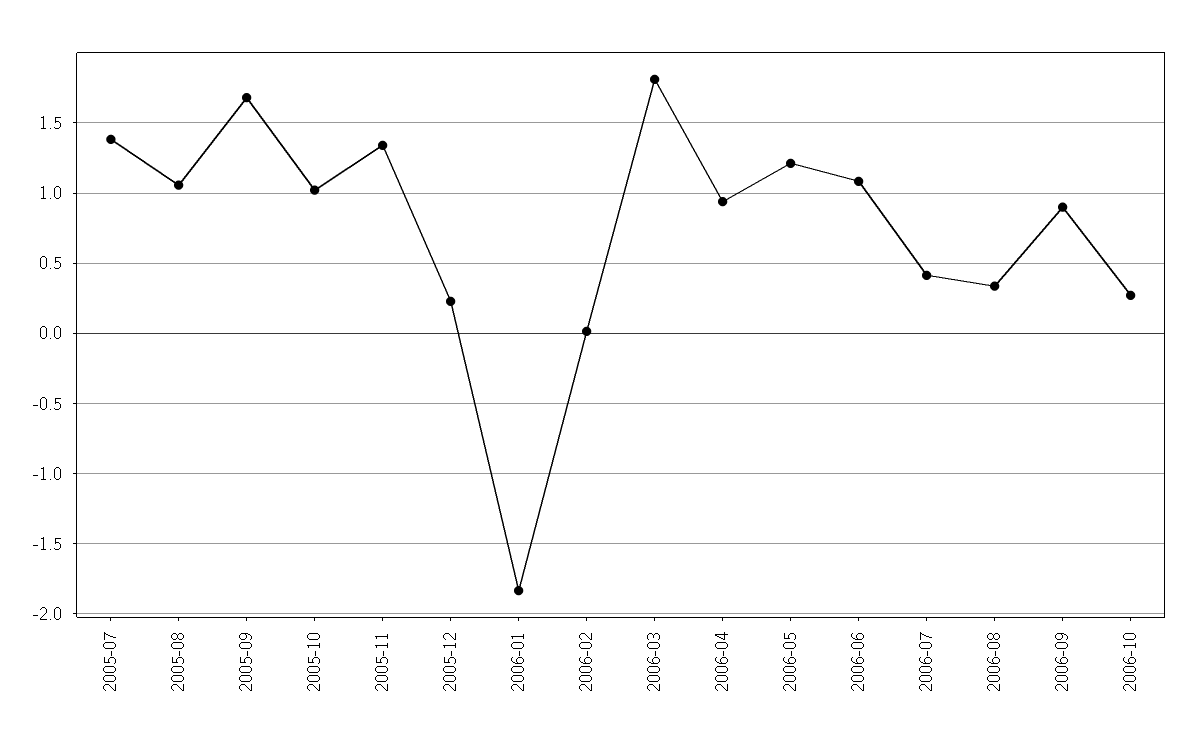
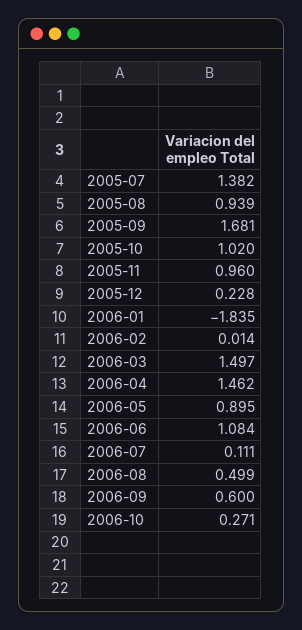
  {
    "2005-07": 1.382,
-   "2005-08": 1.05,
+   "2005-08": 0.939,
    "2005-09": 1.681,
    "2005-10": 1.02,
-   "2005-11": 1.35,
+   "2005-11": 0.96,
    "2005-12": 0.228,
    "2006-01": -1.835,
    "2006-02": 0.014,
-   "2006-03": 1.8,
+   "2006-03": 1.497,
-   "2006-04": 0.95,
+   "2006-04": 1.462,
-   "2006-05": 1.2,
+   "2006-05": 0.895,
    "2006-06": 1.084,
-   "2006-07": 0.4,
+   "2006-07": 0.111,
-   "2006-08": 0.35,
+   "2006-08": 0.499,
-   "2006-09": 0.9,
+   "2006-09": 0.6,
    "2006-10": 0.271
  }

